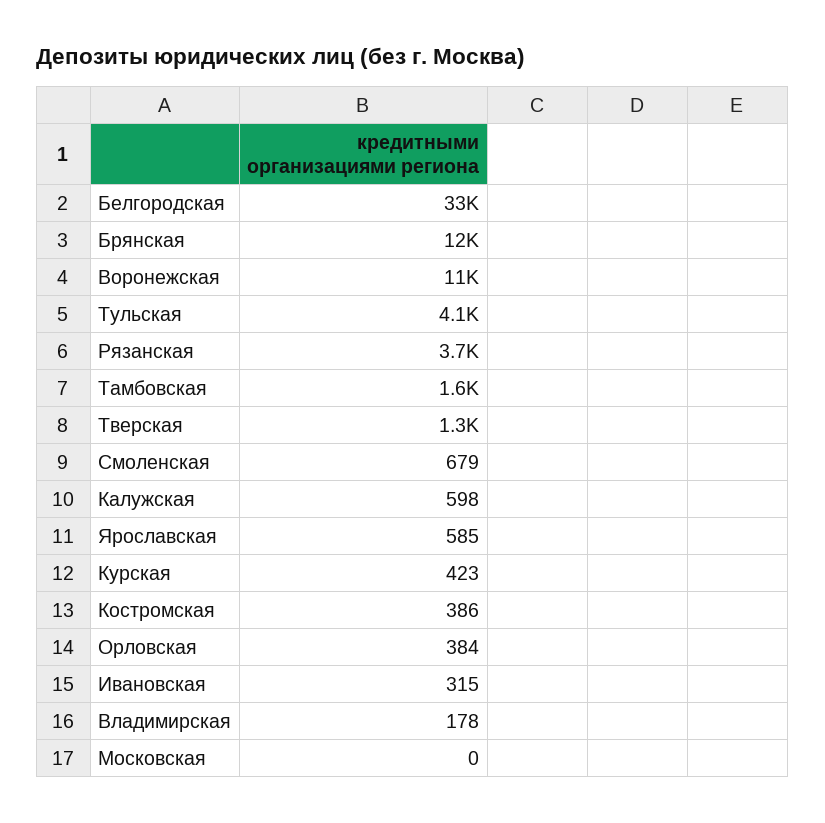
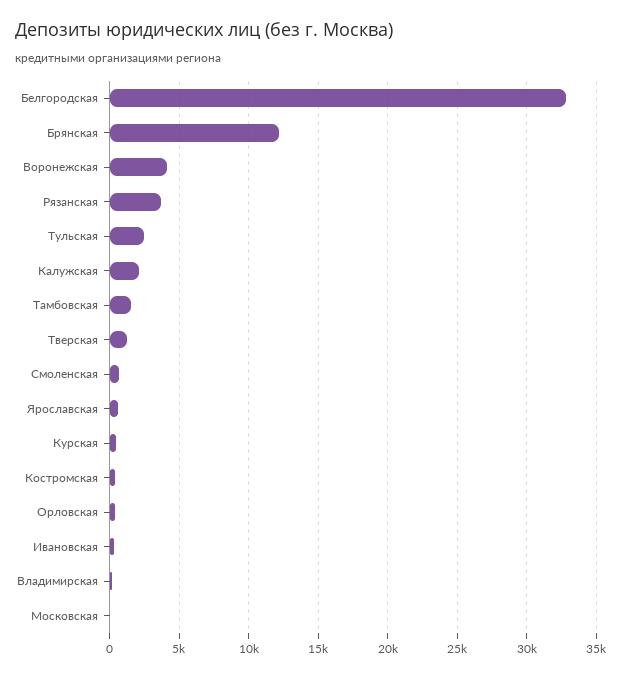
  {
    "Белгородская": 33000,
    "Брянская": 12000,
-   "Воронежская": 11000,
+   "Воронежская": 4000,
-   "Тульская": 4100,
+   "Тульская": 2500,
    "Рязанская": 3700,
    "Тамбовская": 1600,
    "Тверская": 1300,
    "Смоленская": 679,
-   "Калужская": 598,
+   "Калужская": 2000,
    "Ярославская": 585,
    "Курская": 423,
    "Костромская": 386,
    "Орловская": 384,
    "Ивановская": 315,
    "Владимирская": 178,
    "Московская": 0
  }

